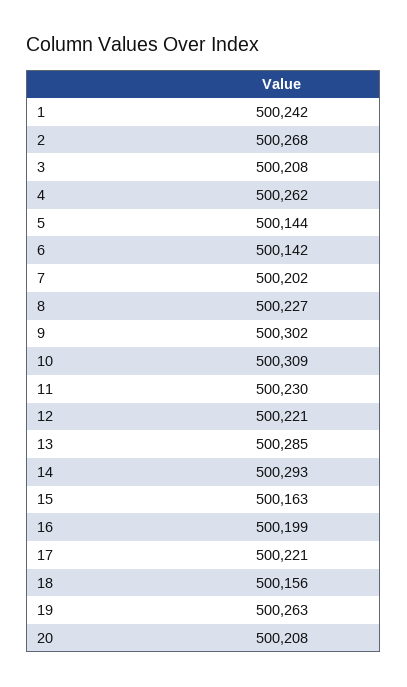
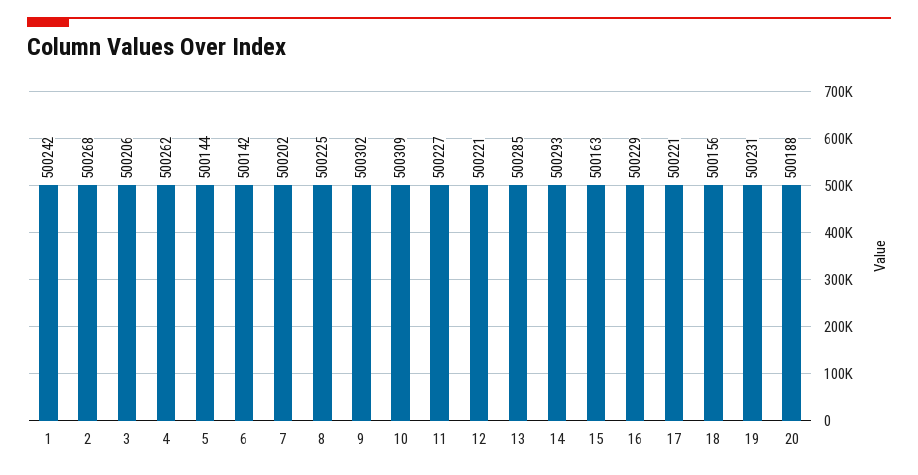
  {
    "1": 500242,
    "2": 500268,
-   "3": 500208,
+   "3": 500206,
    "4": 500262,
    "5": 500144,
    "6": 500142,
    "7": 500202,
-   "8": 500227,
+   "8": 500225,
    "9": 500302,
    "10": 500309,
-   "11": 500230,
+   "11": 500227,
    "12": 500221,
    "13": 500285,
    "14": 500293,
    "15": 500163,
-   "16": 500199,
+   "16": 500229,
    "17": 500221,
    "18": 500156,
-   "19": 500263,
+   "19": 500231,
-   "20": 500208
+   "20": 500188
  }

